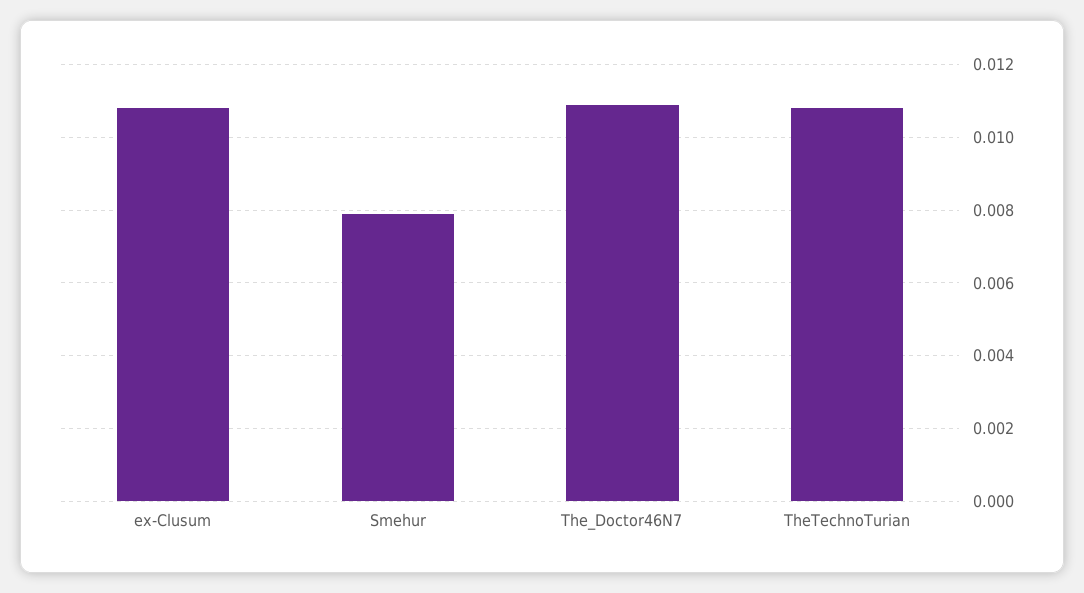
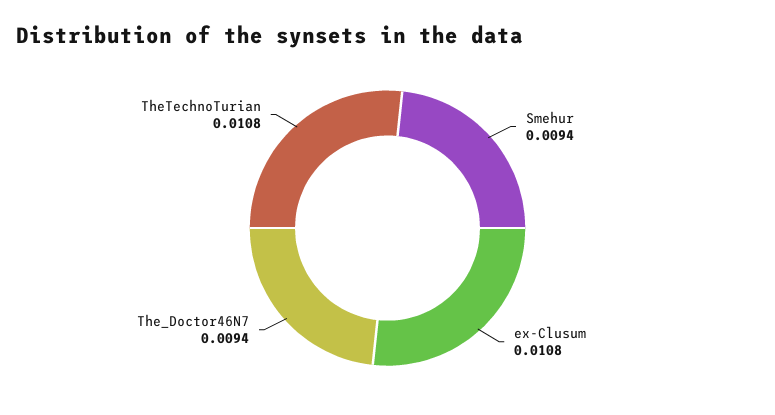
  {
    "ex-Clusum": 0.0108,
-   "Smehur": 0.008,
+   "Smehur": 0.0094,
-   "The_Doctor46N7": 0.011,
+   "The_Doctor46N7": 0.0094,
    "TheTechnoTurian": 0.0108
  }

